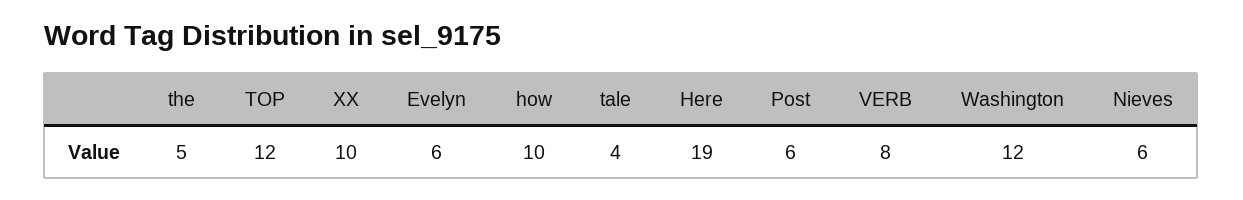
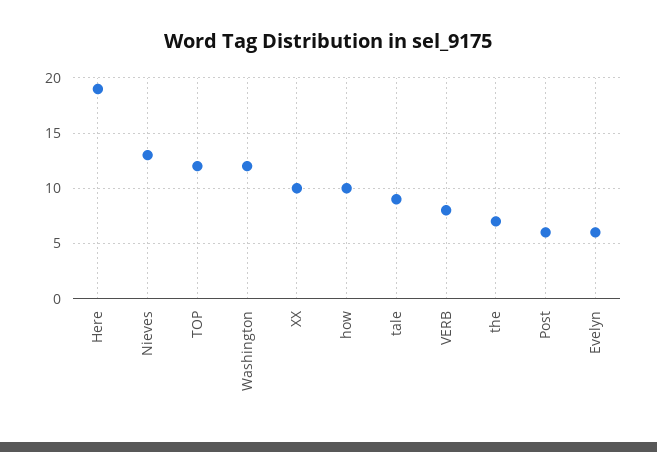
  {
-   "the": 5,
+   "the": 7,
    "TOP": 12,
    "XX": 10,
    "Evelyn": 6,
    "how": 10,
-   "tale": 4,
+   "tale": 9,
    "Here": 19,
    "Post": 6,
    "VERB": 8,
    "Washington": 12,
-   "Nieves": 6
+   "Nieves": 13
  }

